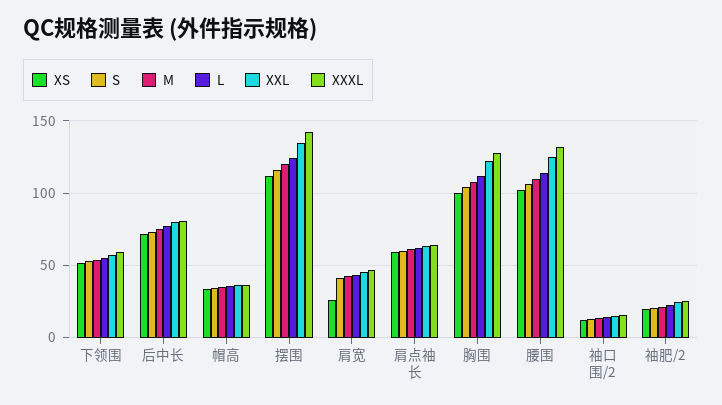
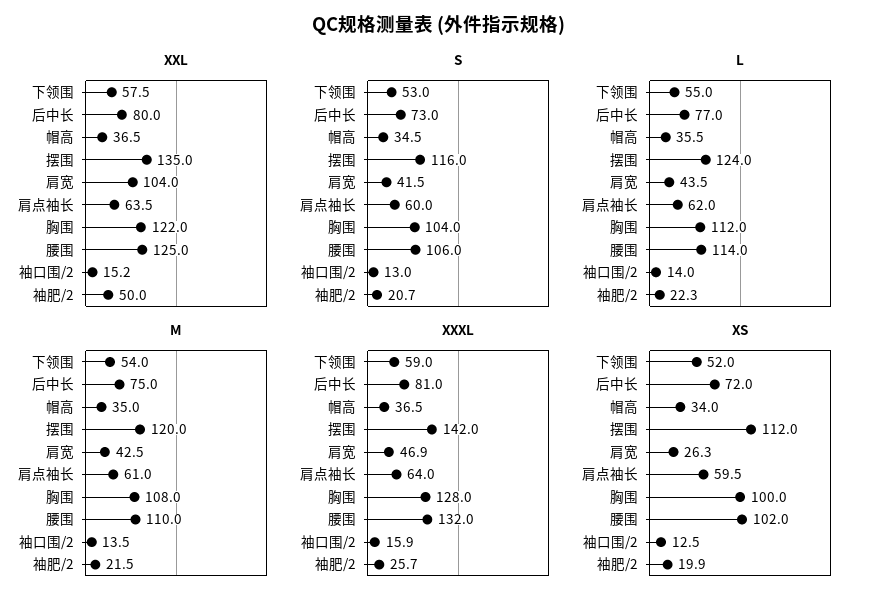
  {
    "XS": {
      "下领围": 52,
      "后中长": 72,
      "帽高": 34,
      "摆围": 112,
      "肩宽": 26.3,
      "肩点袖长": 59.5,
      "胸围": 100,
      "腰围": 102,
      "袖口围/2": 12.5,
      "袖肥/2": 19.9
    },
    "S": {
      "下领围": 53,
      "后中长": 73,
      "帽高": 34.5,
      "摆围": 116,
      "肩宽": 41.5,
      "肩点袖长": 60,
      "胸围": 104,
      "腰围": 106,
      "袖口围/2": 13,
      "袖肥/2": 20.7
    },
    "M": {
      "下领围": 54,
      "后中长": 75,
      "帽高": 35,
      "摆围": 120,
      "肩宽": 42.5,
      "肩点袖长": 61,
      "胸围": 108,
      "腰围": 110,
      "袖口围/2": 13.5,
      "袖肥/2": 21.5
    },
    "L": {
      "下领围": 55,
      "后中长": 77,
      "帽高": 35.5,
      "摆围": 124,
      "肩宽": 43.5,
      "肩点袖长": 62,
      "胸围": 112,
      "腰围": 114,
      "袖口围/2": 14,
      "袖肥/2": 22.3
    },
    "XXL": {
      "下领围": 57.5,
      "后中长": 80,
      "帽高": 36.5,
      "摆围": 135,
-     "肩宽": 45,
+     "肩宽": 104,
      "肩点袖长": 63.5,
      "胸围": 122,
      "腰围": 125,
      "袖口围/2": 15.2,
-     "袖肥/2": 25
+     "袖肥/2": 50
    },
    "XXXL": {
      "下领围": 59,
      "后中长": 81,
      "帽高": 36.5,
      "摆围": 142,
      "肩宽": 46.9,
      "肩点袖长": 64,
      "胸围": 128,
      "腰围": 132,
      "袖口围/2": 15.9,
      "袖肥/2": 25.7
    }
  }

